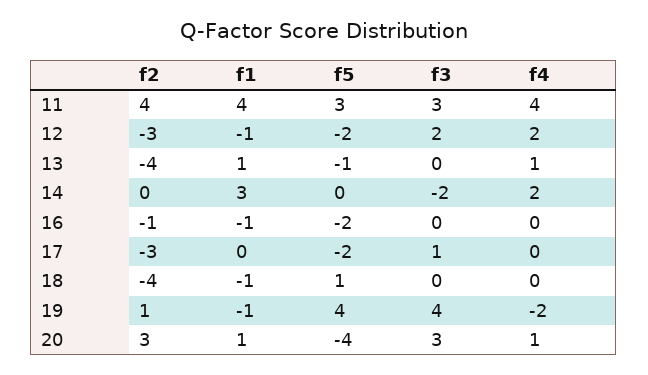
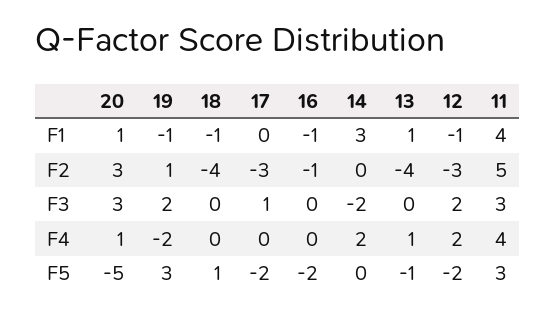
  {
    "f2": {
-     "11": 4,
+     "11": 5,
      "12": -3,
      "13": -4,
      "14": 0,
      "16": -1,
      "17": -3,
      "18": -4,
      "19": 1,
      "20": 3
    },
    "f1": {
      "11": 4,
      "12": -1,
      "13": 1,
      "14": 3,
      "16": -1,
      "17": 0,
      "18": -1,
      "19": -1,
      "20": 1
    },
    "f5": {
      "11": 3,
      "12": -2,
      "13": -1,
      "14": 0,
      "16": -2,
      "17": -2,
      "18": 1,
-     "19": 4,
+     "19": 3,
-     "20": -4
+     "20": -5
    },
    "f3": {
      "11": 3,
      "12": 2,
      "13": 0,
      "14": -2,
      "16": 0,
      "17": 1,
      "18": 0,
-     "19": 4,
+     "19": 2,
      "20": 3
    },
    "f4": {
      "11": 4,
      "12": 2,
      "13": 1,
      "14": 2,
      "16": 0,
      "17": 0,
      "18": 0,
      "19": -2,
      "20": 1
    }
  }

